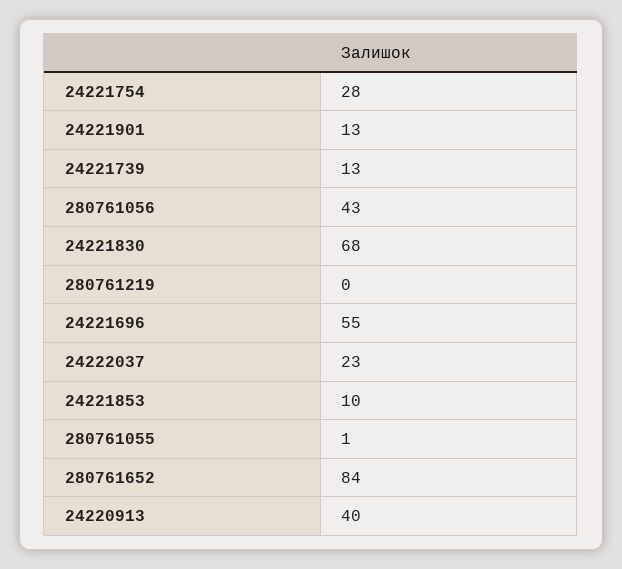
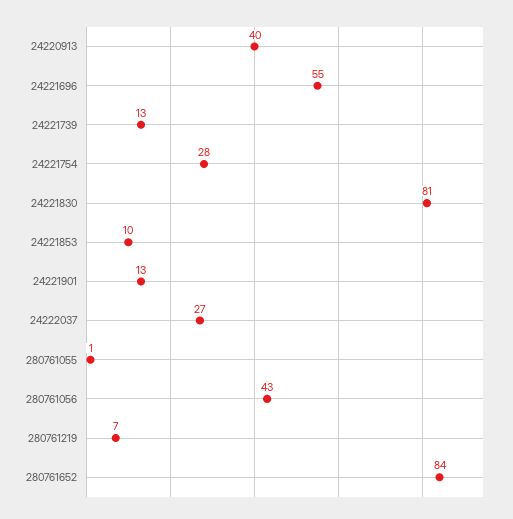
  {
    "24221754": 28,
    "24221901": 13,
    "24221739": 13,
    "280761056": 43,
-   "24221830": 68,
+   "24221830": 81,
-   "280761219": 0,
+   "280761219": 7,
    "24221696": 55,
-   "24222037": 23,
+   "24222037": 27,
    "24221853": 10,
    "280761055": 1,
    "280761652": 84,
    "24220913": 40
  }

